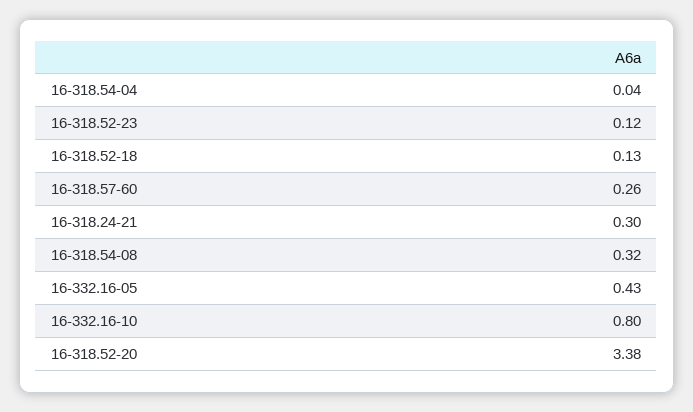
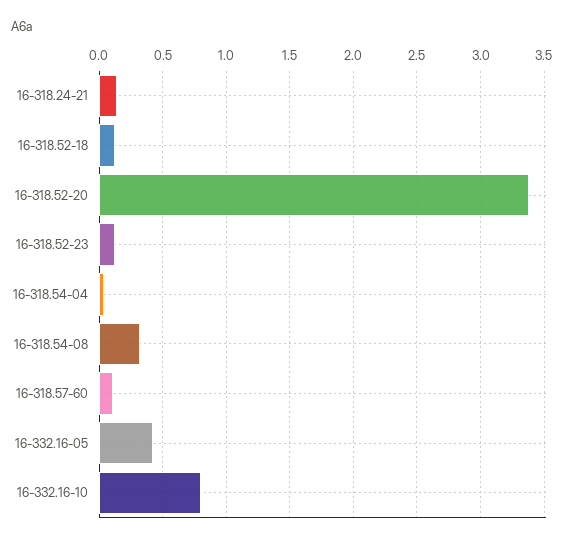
  {
    "16-318.54-04": 0.04,
    "16-318.52-23": 0.12,
    "16-318.52-18": 0.13,
-   "16-318.57-60": 0.26,
+   "16-318.57-60": 0.1,
-   "16-318.24-21": 0.3,
+   "16-318.24-21": 0.15,
    "16-318.54-08": 0.32,
    "16-332.16-05": 0.43,
    "16-332.16-10": 0.8,
    "16-318.52-20": 3.38
  }

